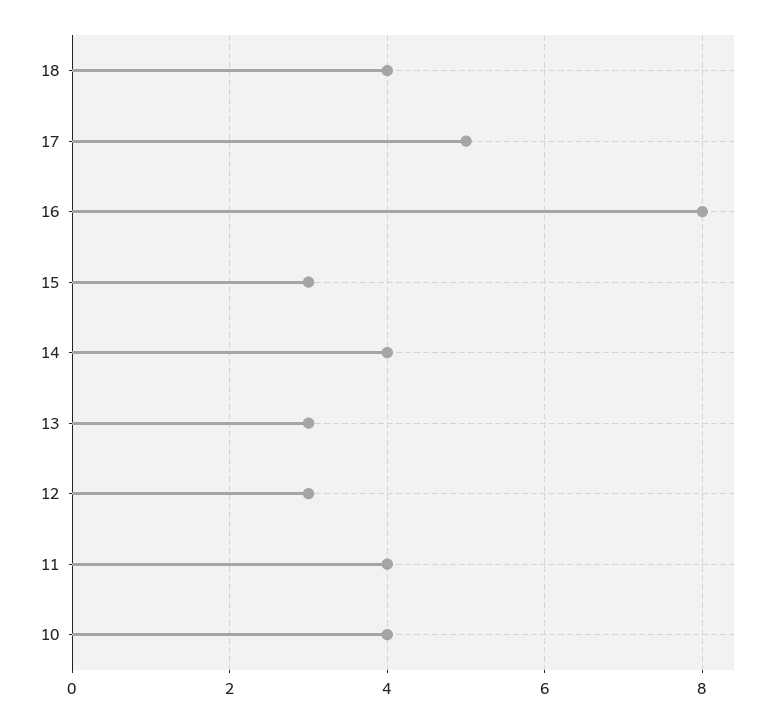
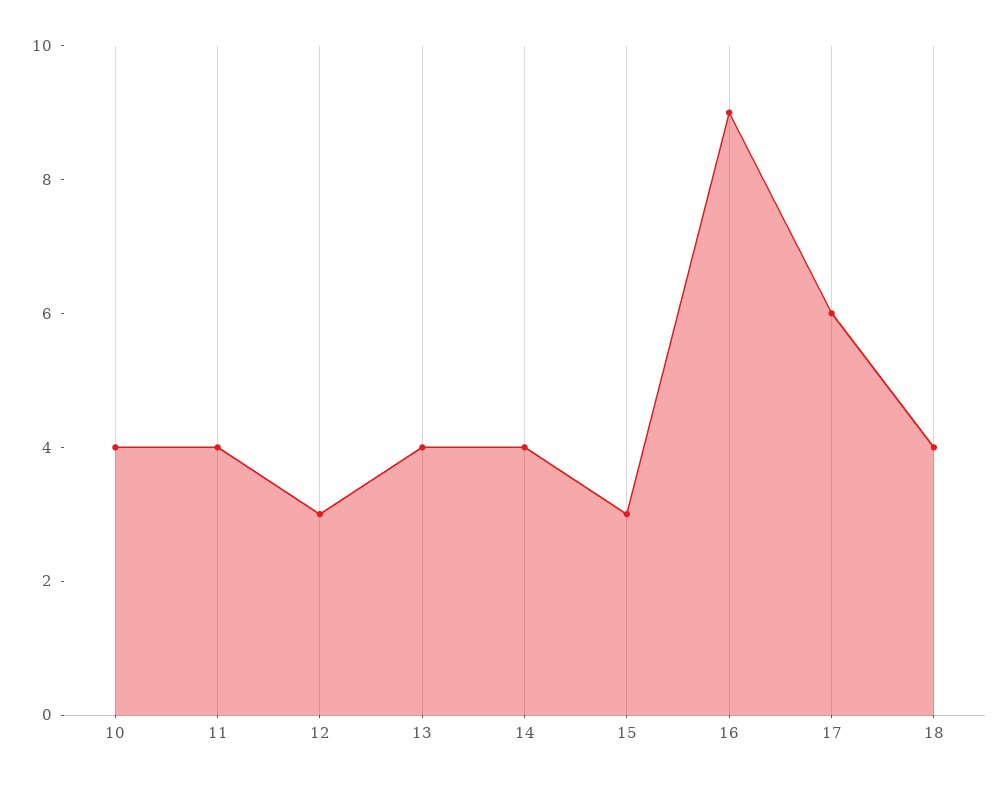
  {
    "18": 4,
-   "17": 5,
+   "17": 6,
-   "16": 8,
+   "16": 9,
    "15": 3,
    "14": 4,
-   "13": 3,
+   "13": 4,
    "12": 3,
    "11": 4,
    "10": 4
  }

